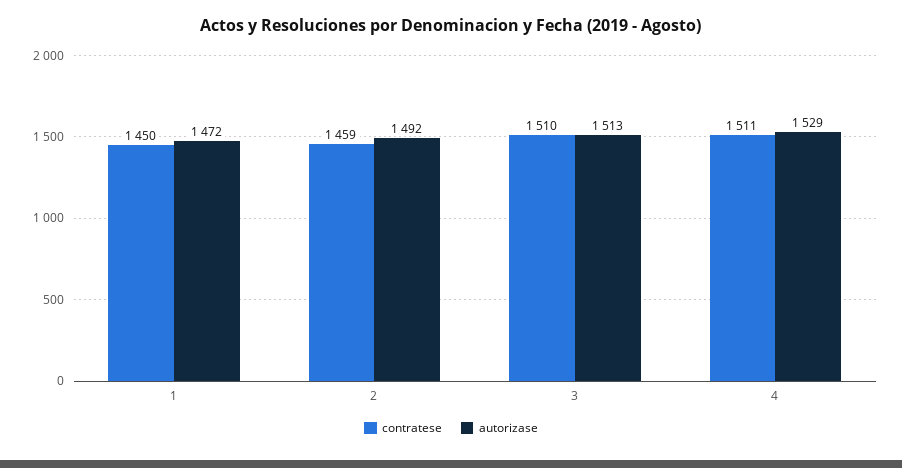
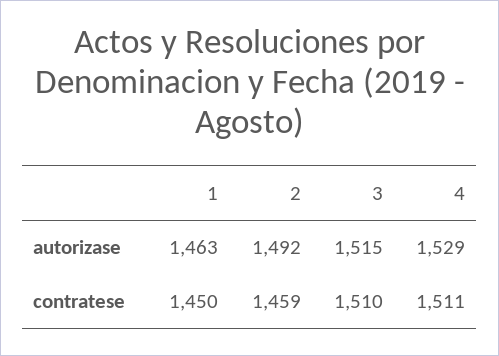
  {
    "contratese": {
      "1": 1450,
      "2": 1459,
      "3": 1510,
      "4": 1511
    },
    "autorizase": {
-     "1": 1472,
+     "1": 1463,
      "2": 1492,
-     "3": 1513,
+     "3": 1515,
      "4": 1529
    }
  }

